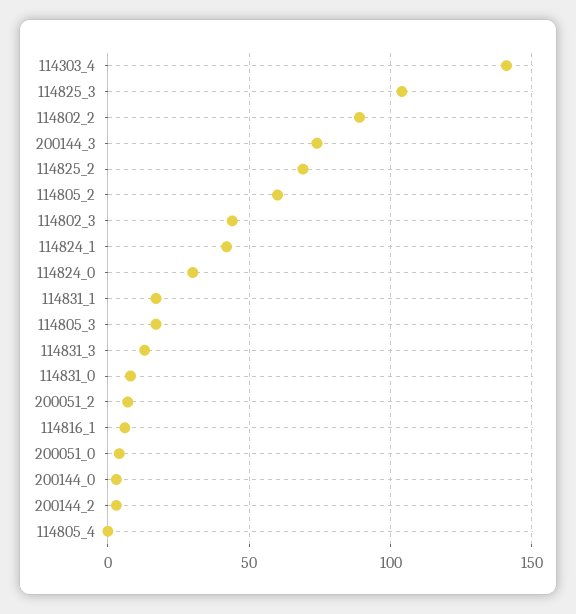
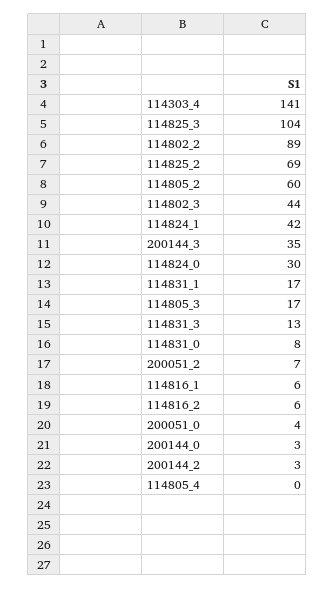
  {
    "114303_4": 141,
    "114825_3": 104,
    "114802_2": 89,
-   "200144_3": 75,
+   "200144_3": 35,
    "114825_2": 69,
    "114805_2": 60,
    "114802_3": 44,
    "114824_1": 42,
    "114824_0": 30,
    "114831_1": 17,
    "114805_3": 17,
    "114831_3": 13,
    "114831_0": 8,
    "200051_2": 7,
    "114816_1": 6,
    "200051_0": 4,
    "200144_0": 3,
    "200144_2": 3,
-   "114805_4": 0
+   "114805_4": 0,
+   "114816_2": 6
  }

